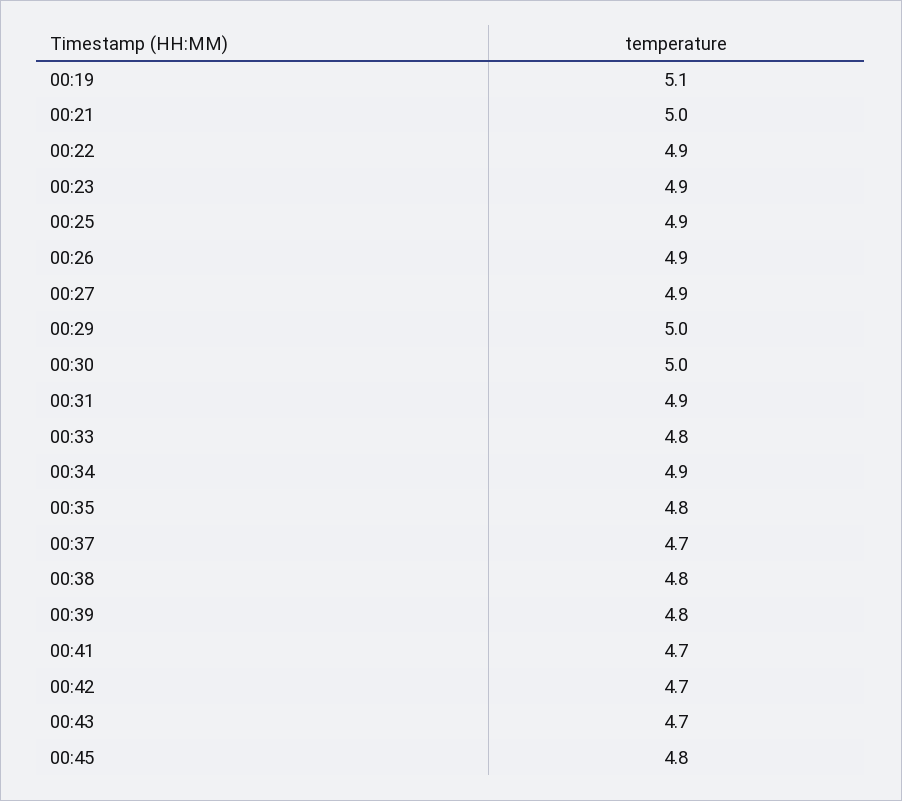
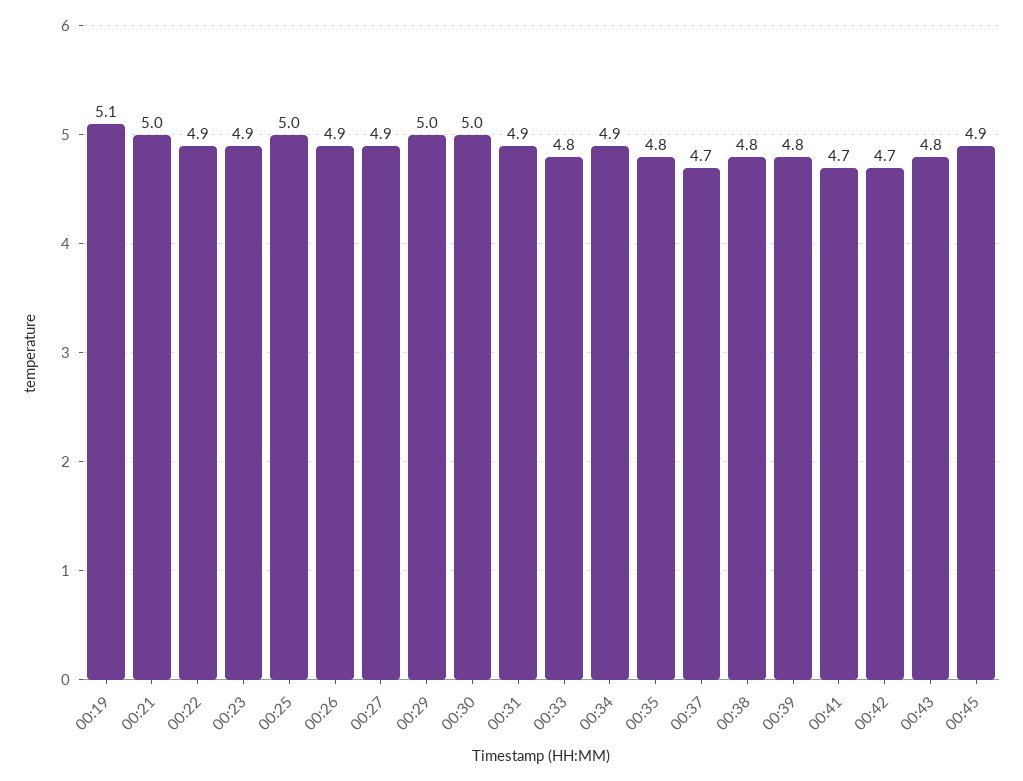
  {
    "00:19": 5.1,
    "00:21": 5,
    "00:22": 4.9,
    "00:23": 4.9,
-   "00:25": 4.9,
+   "00:25": 5,
    "00:26": 4.9,
    "00:27": 4.9,
    "00:29": 5,
    "00:30": 5,
    "00:31": 4.9,
    "00:33": 4.8,
    "00:34": 4.9,
    "00:35": 4.8,
    "00:37": 4.7,
    "00:38": 4.8,
    "00:39": 4.8,
    "00:41": 4.7,
    "00:42": 4.7,
-   "00:43": 4.7,
+   "00:43": 4.8,
-   "00:45": 4.8
+   "00:45": 4.9
  }

